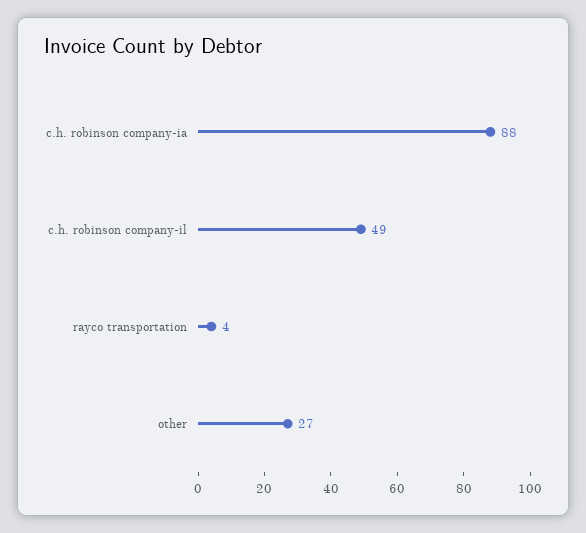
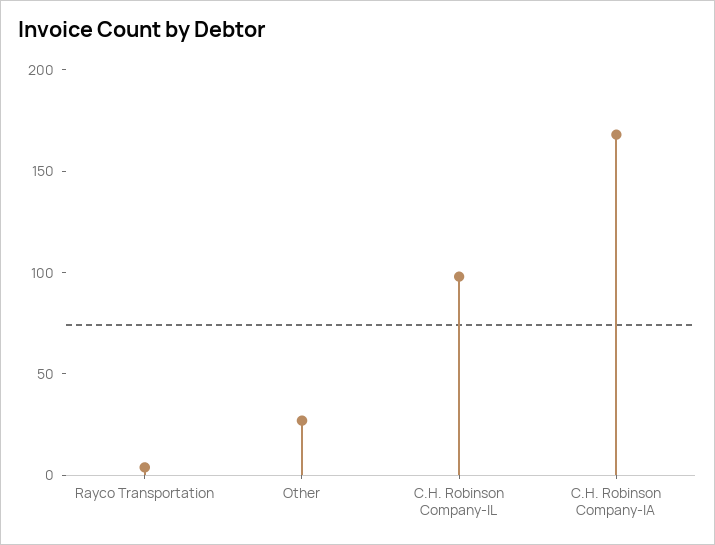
  {
-   "c.h. robinson company-ia": 88,
+   "c.h. robinson company-ia": 170,
-   "c.h. robinson company-il": 49,
+   "c.h. robinson company-il": 100,
    "rayco transportation": 4,
    "other": 27
  }

